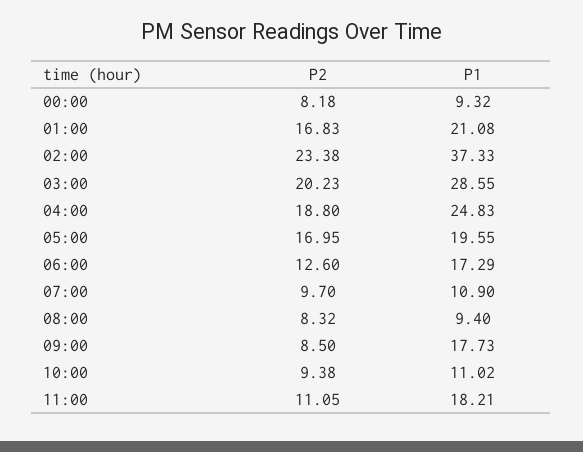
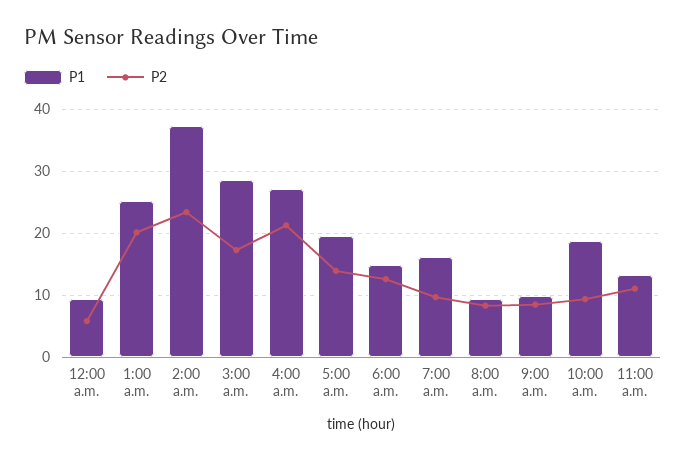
  {
    "P2": {
-     "00:00": 8.18,
+     "00:00": 6,
-     "01:00": 16.83,
+     "01:00": 20,
      "02:00": 23.38,
-     "03:00": 20.23,
+     "03:00": 17,
-     "04:00": 18.8,
+     "04:00": 21,
-     "05:00": 16.95,
+     "05:00": 14,
      "06:00": 12.6,
      "07:00": 9.7,
      "08:00": 8.32,
      "09:00": 8.5,
      "10:00": 9.38,
      "11:00": 11.05
    },
    "P1": {
      "00:00": 9.32,
-     "01:00": 21.08,
+     "01:00": 25,
      "02:00": 37.33,
      "03:00": 28.55,
-     "04:00": 24.83,
+     "04:00": 27,
      "05:00": 19.55,
-     "06:00": 17.29,
+     "06:00": 15,
-     "07:00": 10.9,
+     "07:00": 16,
      "08:00": 9.4,
-     "09:00": 17.73,
+     "09:00": 10,
-     "10:00": 11.02,
+     "10:00": 19,
-     "11:00": 18.21
+     "11:00": 13
    }
  }

